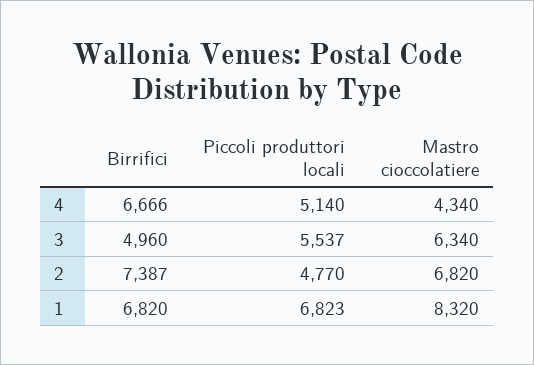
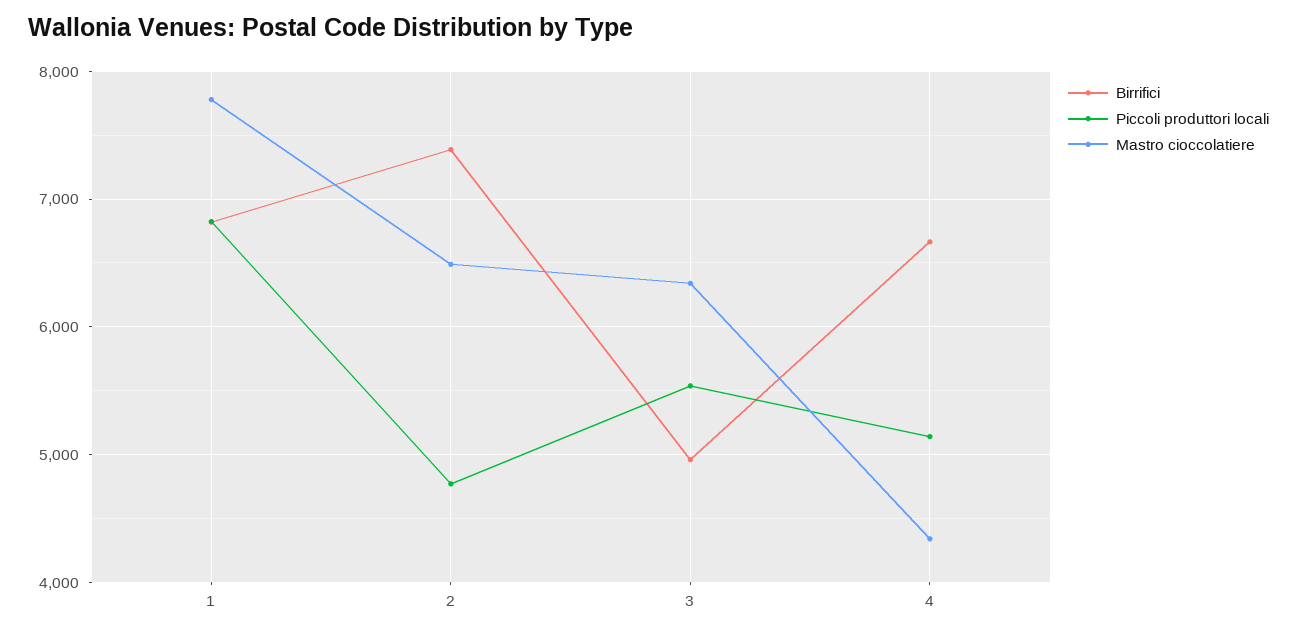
  {
    "Birrifici": {
      "4": 6666,
      "3": 4960,
      "2": 7387,
      "1": 6820
    },
    "Piccoli produttori locali": {
      "4": 5140,
      "3": 5537,
      "2": 4770,
      "1": 6823
    },
    "Mastro cioccolatiere": {
      "4": 4340,
      "3": 6340,
-     "2": 6820,
+     "2": 6500,
-     "1": 8320
+     "1": 7800
    }
  }

